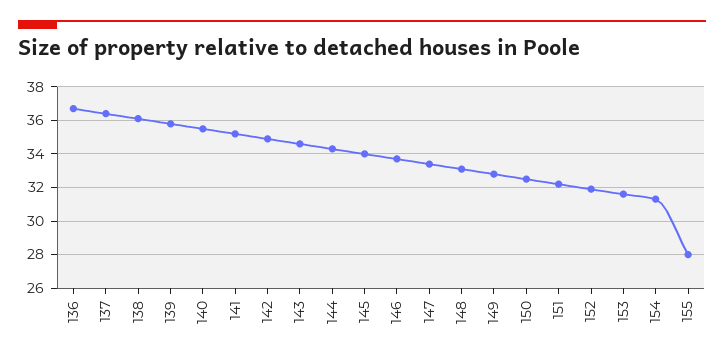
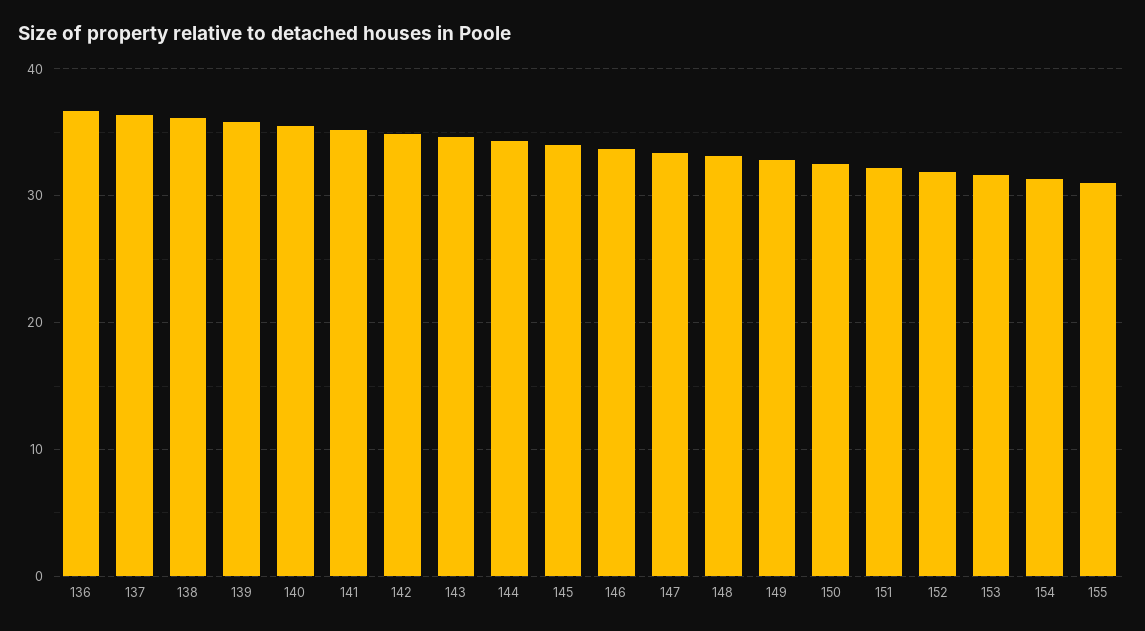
  {
    "136": 36.5,
    "137": 36.5,
    "138": 36,
    "139": 36,
    "140": 35.5,
    "141": 35,
    "142": 35,
    "143": 34.5,
    "144": 34.5,
    "145": 34,
    "146": 33.5,
    "147": 33.5,
    "148": 33,
    "149": 33,
    "150": 32.5,
    "151": 32,
    "152": 32,
    "153": 31.5,
    "154": 31.5,
-   "155": 28
+   "155": 31
  }

